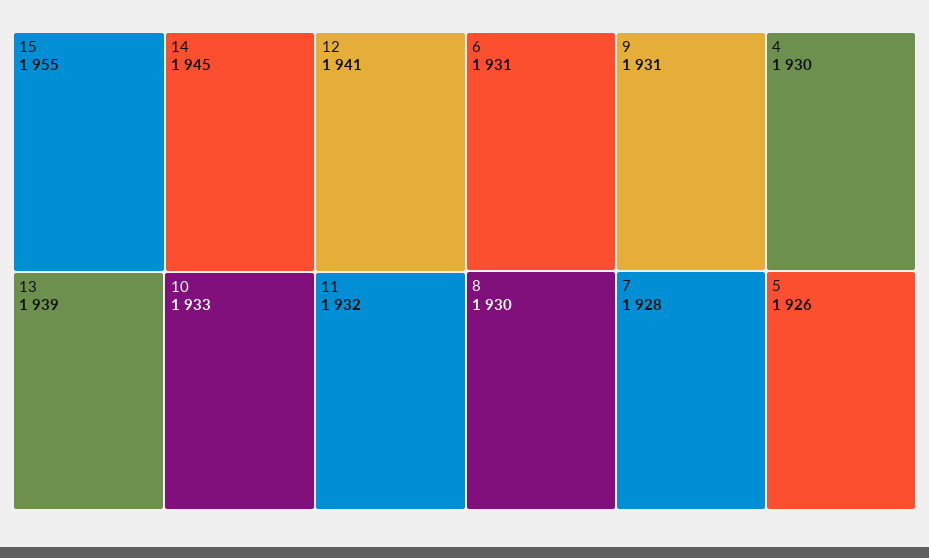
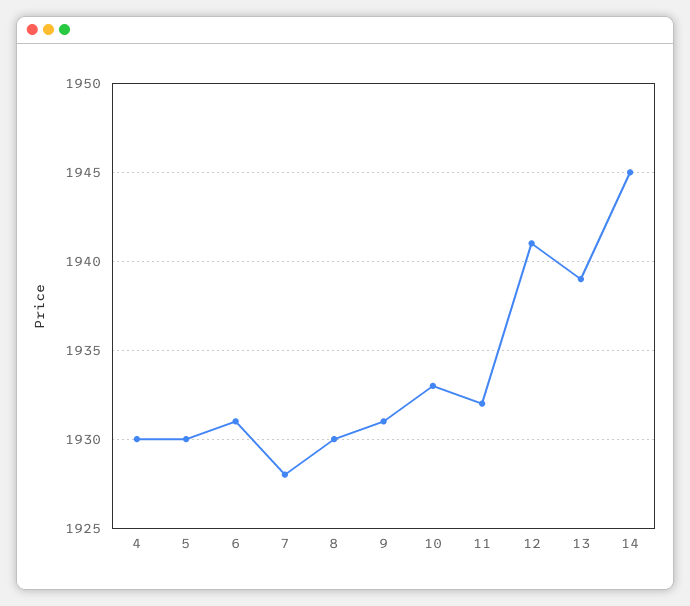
  {
-   "15": 1955,
    "14": 1945,
    "12": 1941,
    "13": 1939,
    "10": 1933,
    "11": 1932,
    "6": 1931,
    "9": 1931,
    "4": 1930,
    "8": 1930,
    "7": 1928,
-   "5": 1926
+   "5": 1930
  }

